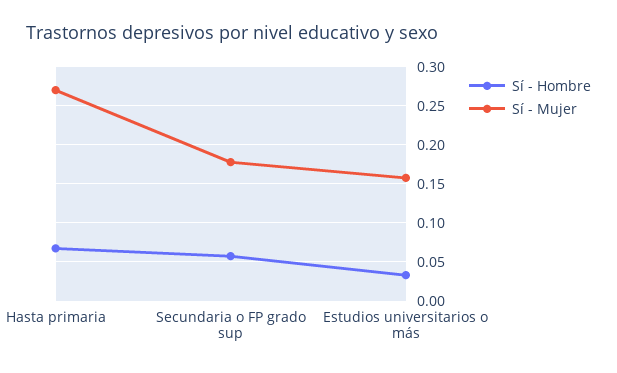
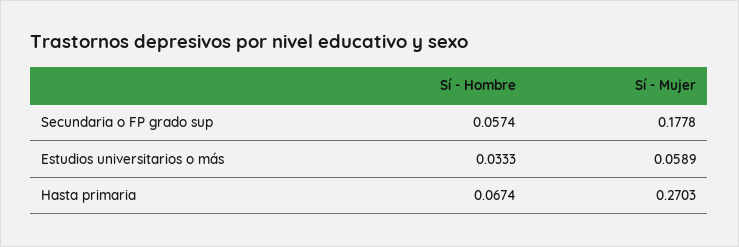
  {
    "Sí - Hombre": {
      "Hasta primaria": 0.0674,
      "Secundaria o FP grado sup": 0.0574,
      "Estudios universitarios o más": 0.0333
    },
    "Sí - Mujer": {
      "Hasta primaria": 0.2703,
      "Secundaria o FP grado sup": 0.1778,
-     "Estudios universitarios o más": 0.16
+     "Estudios universitarios o más": 0.0589
    }
  }

